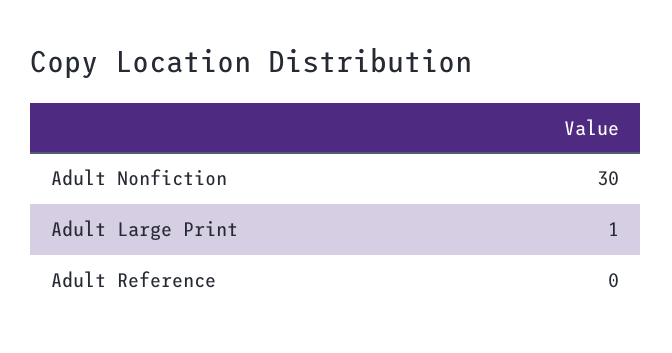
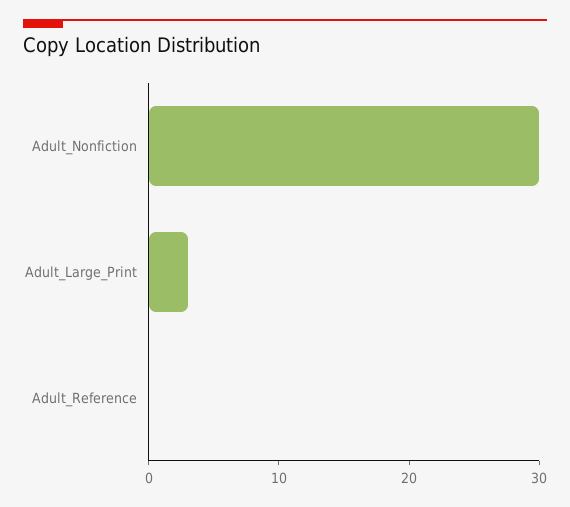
  {
    "Adult Nonfiction": 30,
-   "Adult Large Print": 1,
+   "Adult Large Print": 3,
    "Adult Reference": 0
  }

